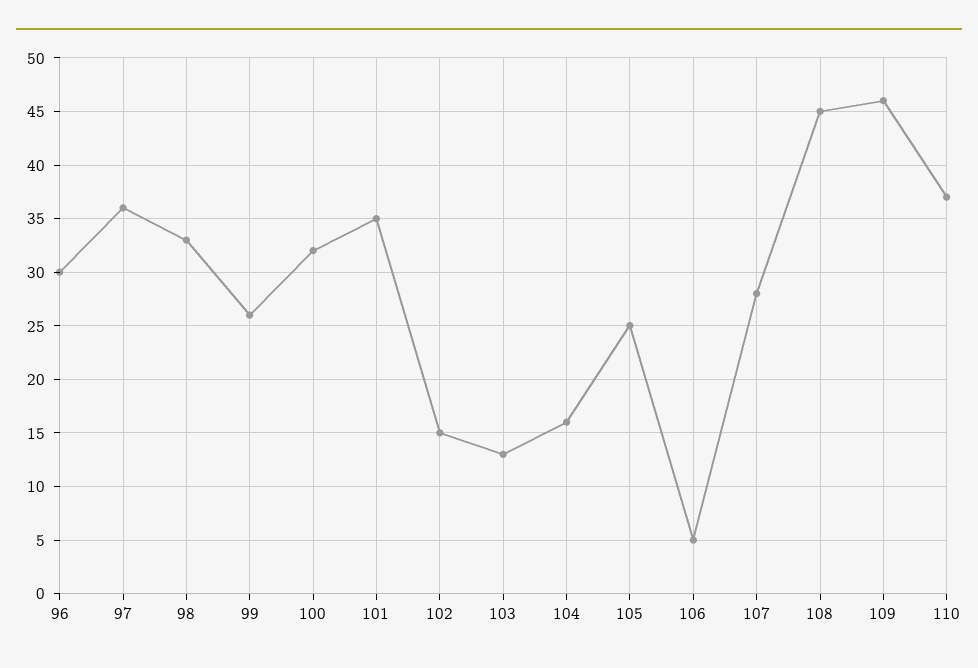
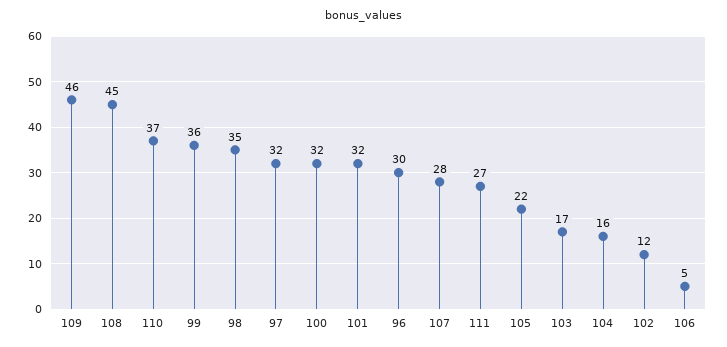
  {
    "96": 30,
-   "97": 36,
+   "97": 32,
-   "98": 33,
+   "98": 35,
-   "99": 26,
+   "99": 36,
    "100": 32,
-   "101": 35,
+   "101": 32,
-   "102": 15,
+   "102": 12,
-   "103": 13,
+   "103": 17,
    "104": 16,
-   "105": 25,
+   "105": 22,
    "106": 5,
    "107": 28,
    "108": 45,
    "109": 46,
-   "110": 37
+   "110": 37,
+   "111": 27
  }

